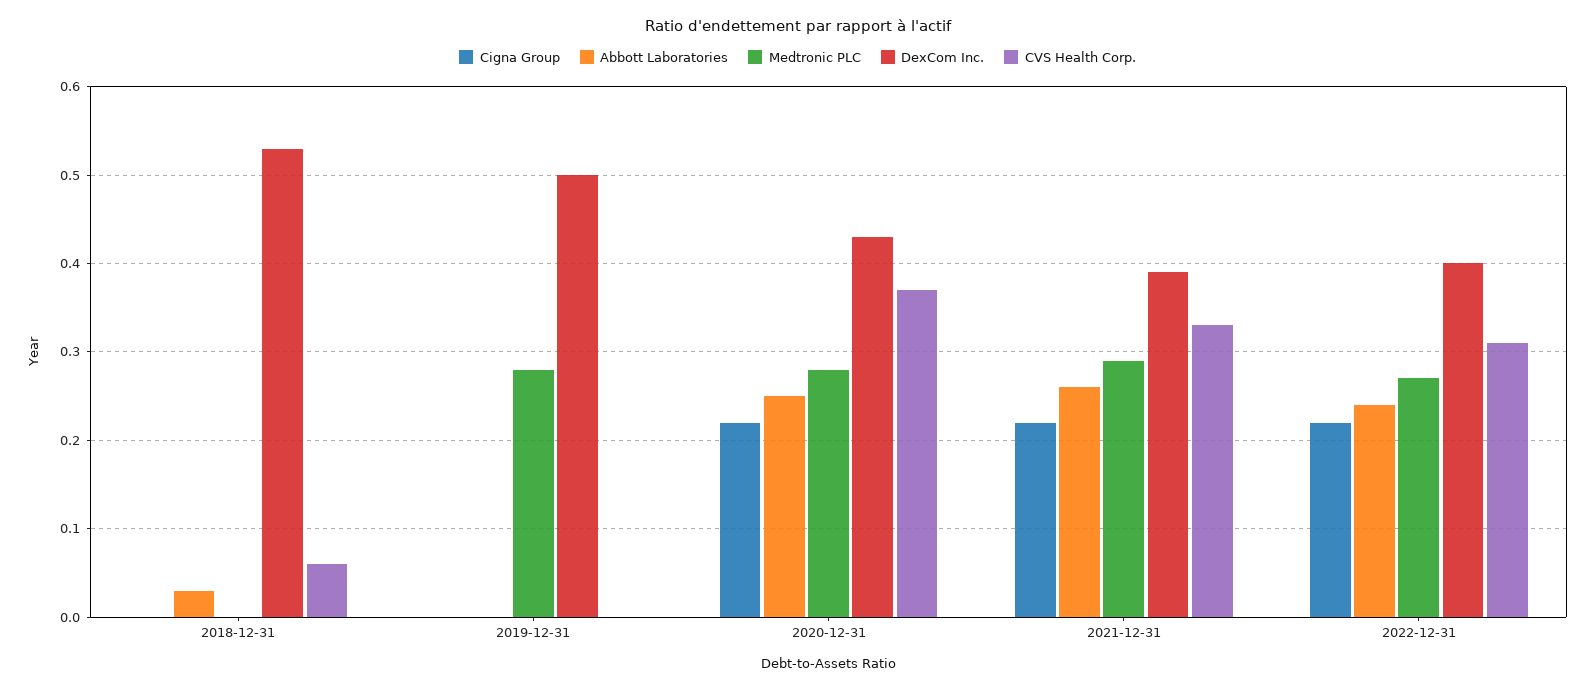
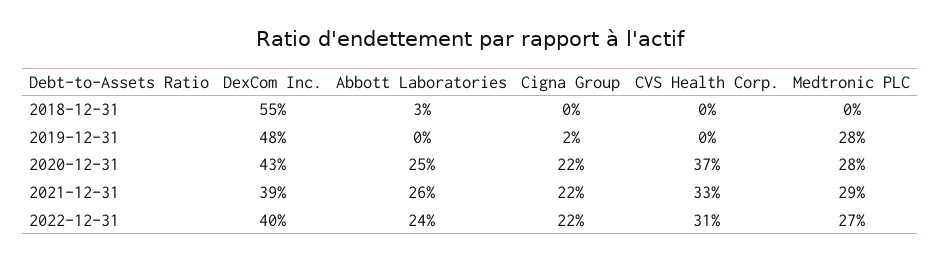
  {
    "Cigna Group": {
      "2018-12-31": 0,
-     "2019-12-31": 0,
+     "2019-12-31": 0.02,
      "2020-12-31": 0.22,
      "2021-12-31": 0.22,
      "2022-12-31": 0.22
    },
    "Abbott Laboratories": {
      "2018-12-31": 0.03,
      "2019-12-31": 0,
      "2020-12-31": 0.25,
      "2021-12-31": 0.26,
      "2022-12-31": 0.24
    },
    "Medtronic PLC": {
      "2018-12-31": 0,
      "2019-12-31": 0.28,
      "2020-12-31": 0.28,
      "2021-12-31": 0.29,
      "2022-12-31": 0.27
    },
    "DexCom Inc.": {
-     "2018-12-31": 0.53,
+     "2018-12-31": 0.55,
-     "2019-12-31": 0.5,
+     "2019-12-31": 0.48,
      "2020-12-31": 0.43,
      "2021-12-31": 0.39,
      "2022-12-31": 0.4
    },
    "CVS Health Corp.": {
-     "2018-12-31": 0.06,
+     "2018-12-31": 0,
      "2019-12-31": 0,
      "2020-12-31": 0.37,
      "2021-12-31": 0.33,
      "2022-12-31": 0.31
    }
  }

